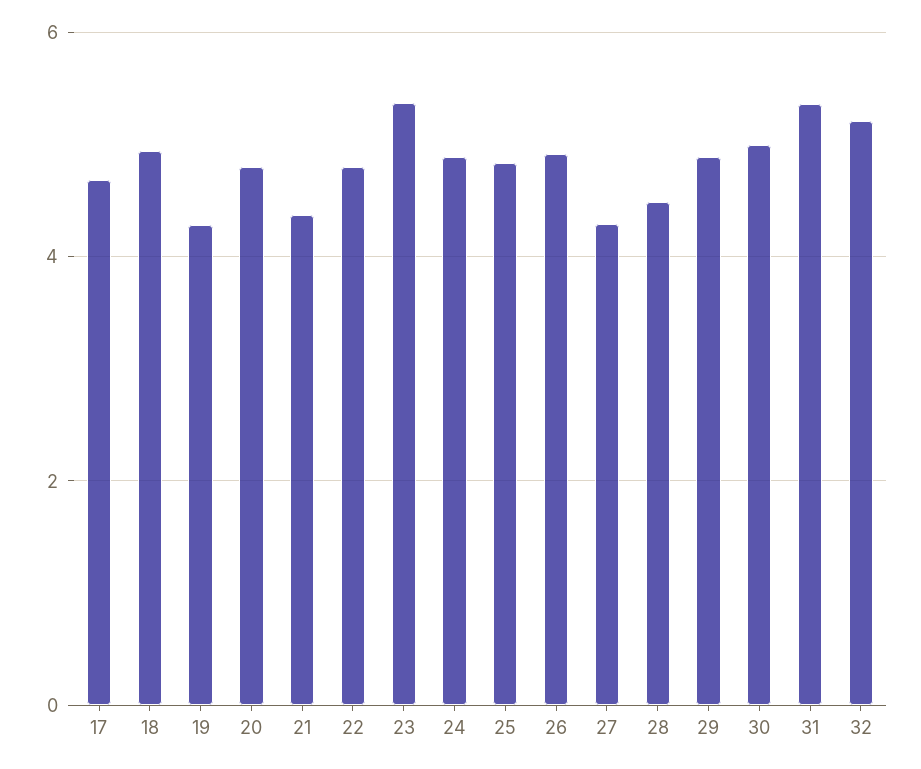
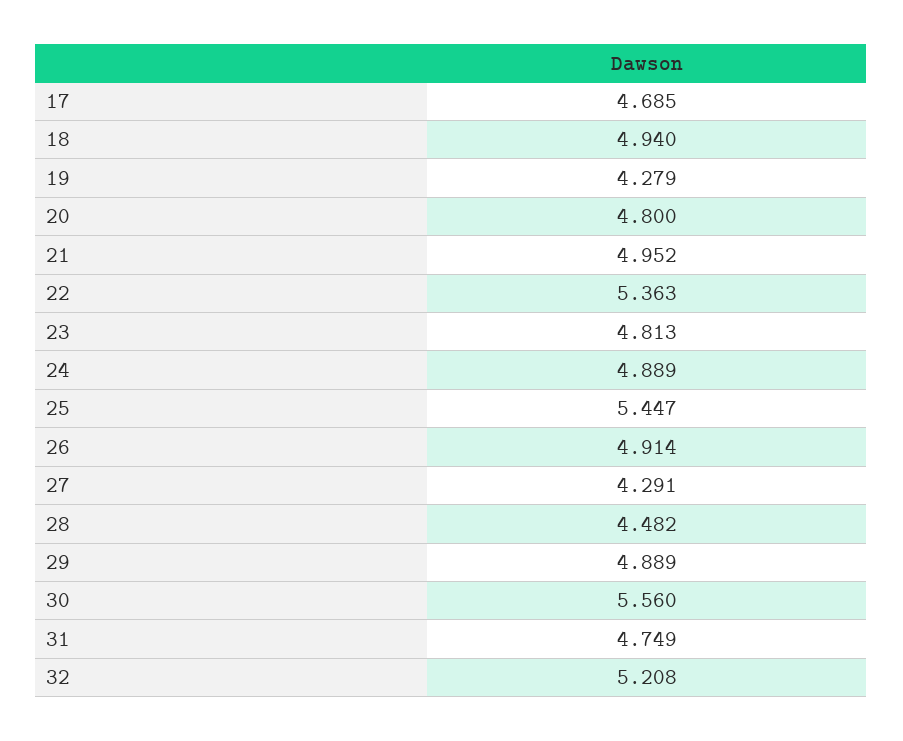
  {
    "17": 4.685,
    "18": 4.94,
    "19": 4.279,
    "20": 4.8,
-   "21": 4.4,
+   "21": 4.952,
-   "22": 4.8,
+   "22": 5.363,
-   "23": 5.4,
+   "23": 4.813,
    "24": 4.889,
-   "25": 4.8,
+   "25": 5.447,
    "26": 4.914,
    "27": 4.291,
    "28": 4.482,
    "29": 4.889,
-   "30": 5,
+   "30": 5.56,
-   "31": 5.4,
+   "31": 4.749,
    "32": 5.208
  }

